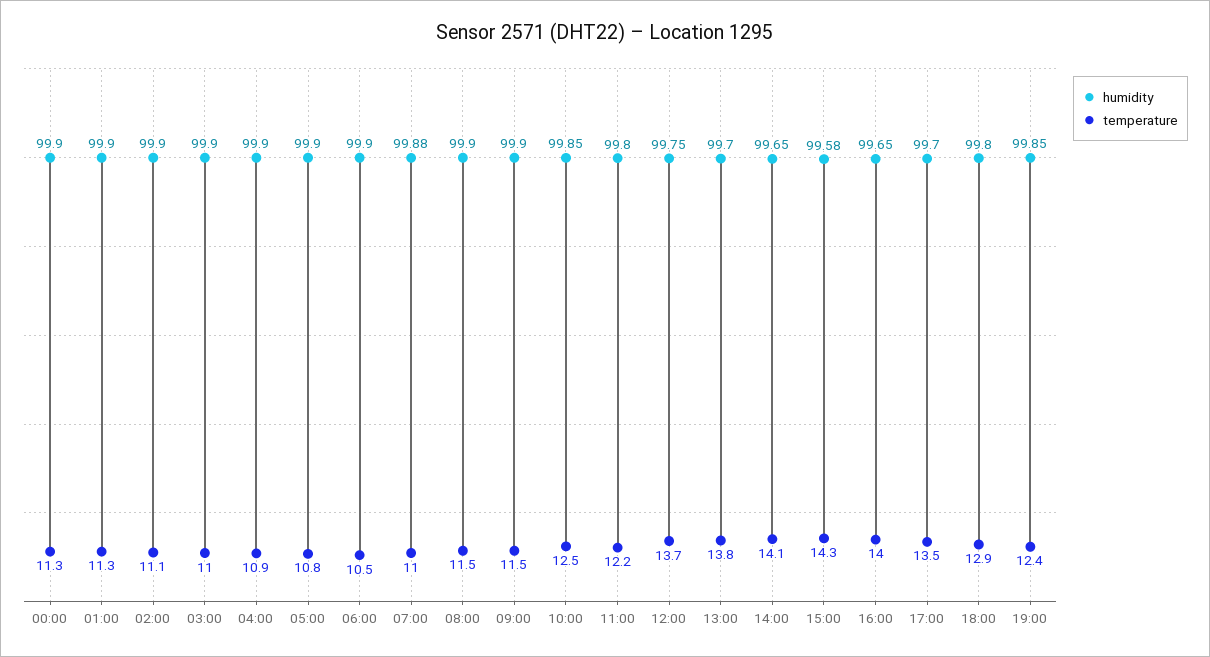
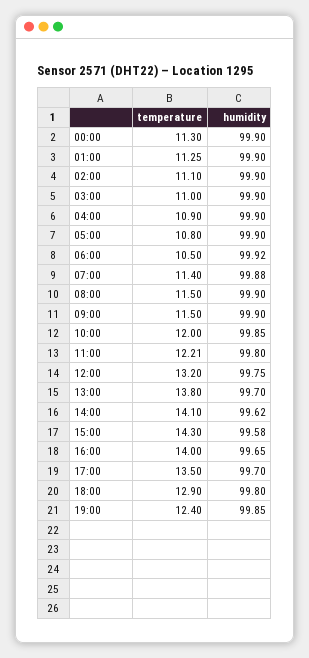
  {
    "humidity": {
      "00:00": 99.9,
      "01:00": 99.9,
      "02:00": 99.9,
      "03:00": 99.9,
      "04:00": 99.9,
      "05:00": 99.9,
-     "06:00": 99.9,
+     "06:00": 99.92,
      "07:00": 99.88,
      "08:00": 99.9,
      "09:00": 99.9,
      "10:00": 99.85,
      "11:00": 99.8,
      "12:00": 99.75,
      "13:00": 99.7,
-     "14:00": 99.65,
+     "14:00": 99.62,
      "15:00": 99.58,
      "16:00": 99.65,
      "17:00": 99.7,
      "18:00": 99.8,
      "19:00": 99.85
    },
    "temperature": {
      "00:00": 11.3,
      "01:00": 11.25,
      "02:00": 11.1,
      "03:00": 11,
      "04:00": 10.9,
      "05:00": 10.8,
      "06:00": 10.5,
-     "07:00": 11,
+     "07:00": 11.4,
      "08:00": 11.5,
      "09:00": 11.5,
-     "10:00": 12.5,
+     "10:00": 12,
      "11:00": 12.21,
-     "12:00": 13.7,
+     "12:00": 13.2,
      "13:00": 13.8,
      "14:00": 14.1,
      "15:00": 14.3,
      "16:00": 14,
      "17:00": 13.5,
      "18:00": 12.9,
      "19:00": 12.4
    }
  }

